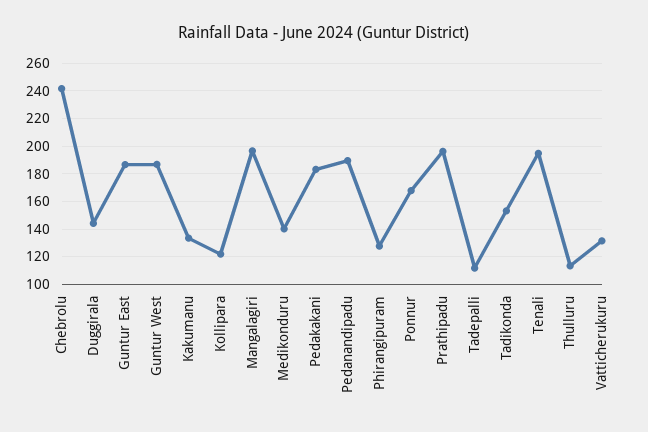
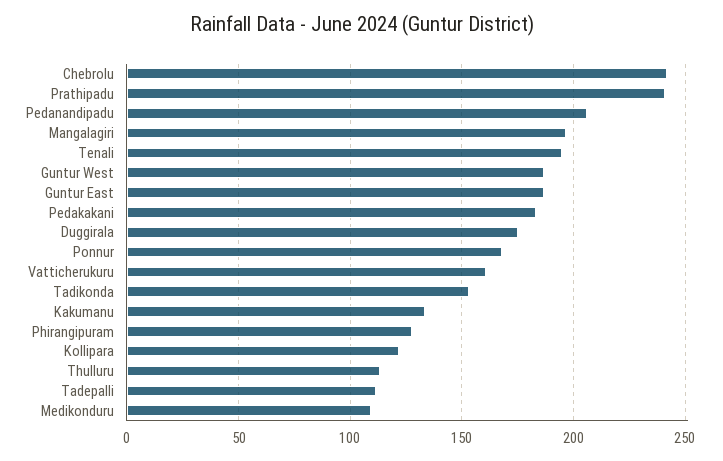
  {
    "Chebrolu": 240,
-   "Duggirala": 145,
+   "Duggirala": 175,
    "Guntur East": 185,
    "Guntur West": 185,
    "Kakumanu": 135,
    "Kollipara": 120,
    "Mangalagiri": 195,
-   "Medikonduru": 140,
+   "Medikonduru": 110,
    "Pedakakani": 185,
-   "Pedanandipadu": 190,
+   "Pedanandipadu": 205,
    "Phirangipuram": 130,
    "Ponnur": 170,
-   "Prathipadu": 195,
+   "Prathipadu": 240,
    "Tadepalli": 110,
    "Tadikonda": 155,
    "Tenali": 195,
    "Thulluru": 115,
-   "Vatticherukuru": 130
+   "Vatticherukuru": 160
  }

